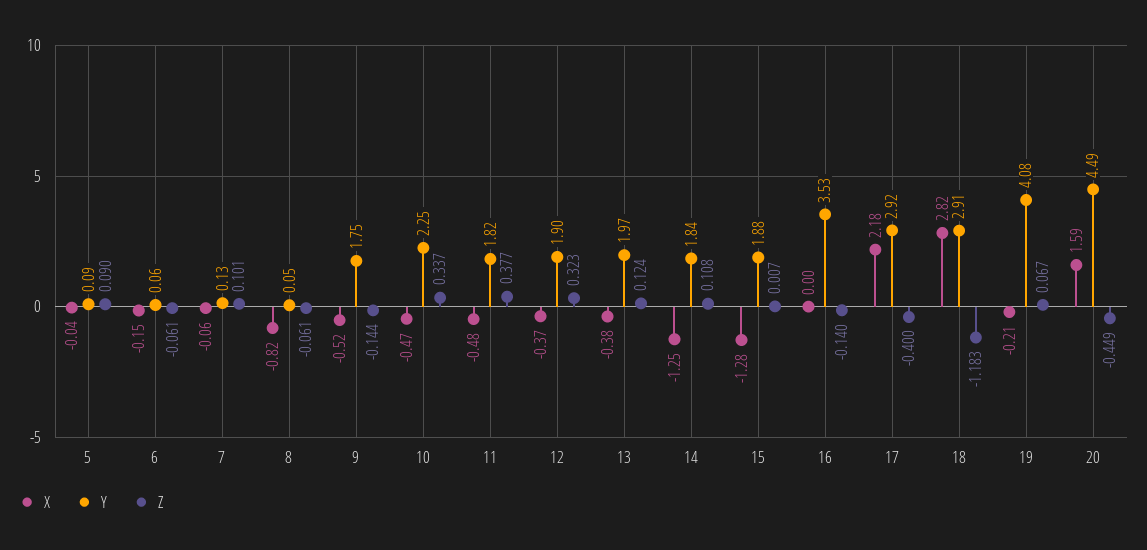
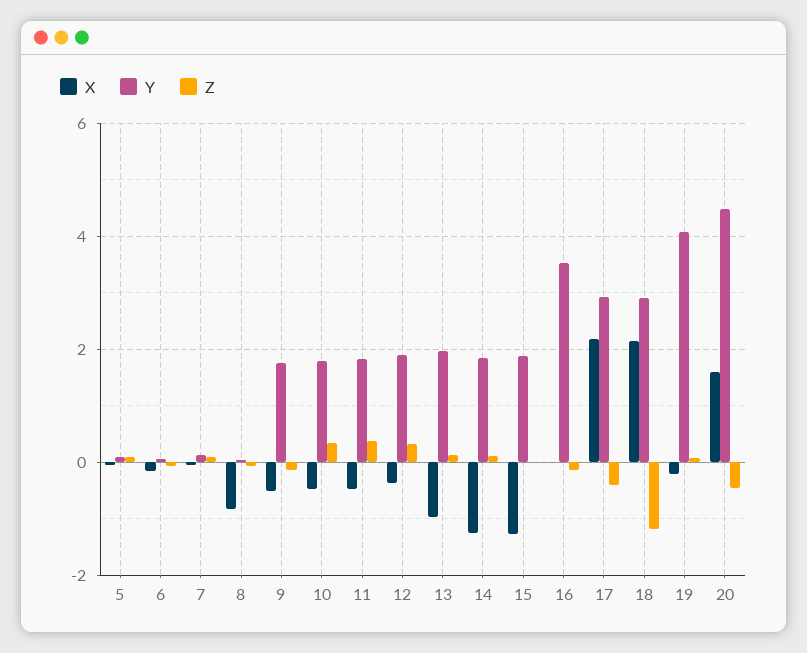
  {
    "X": {
      "5": -0.04,
      "6": -0.15,
      "7": -0.06,
      "8": -0.82,
      "9": -0.52,
      "10": -0.47,
      "11": -0.48,
      "12": -0.37,
-     "13": -0.38,
+     "13": -1,
      "14": -1.25,
      "15": -1.28,
      "16": 0,
      "17": 2.18,
-     "18": 2.82,
+     "18": 2.2,
      "19": -0.21,
      "20": 1.59
    },
    "Y": {
      "5": 0.09,
      "6": 0.06,
      "7": 0.13,
      "8": 0.05,
      "9": 1.75,
-     "10": 2.25,
+     "10": 1.8,
      "11": 1.82,
      "12": 1.9,
      "13": 1.97,
      "14": 1.84,
      "15": 1.88,
      "16": 3.53,
      "17": 2.92,
      "18": 2.91,
      "19": 4.08,
      "20": 4.49
    },
    "Z": {
      "5": 0.09,
      "6": -0.061,
      "7": 0.101,
      "8": -0.061,
      "9": -0.144,
      "10": 0.337,
      "11": 0.377,
      "12": 0.323,
      "13": 0.124,
      "14": 0.108,
      "15": 0.007,
      "16": -0.14,
      "17": -0.4,
      "18": -1.183,
      "19": 0.067,
      "20": -0.449
    }
  }

